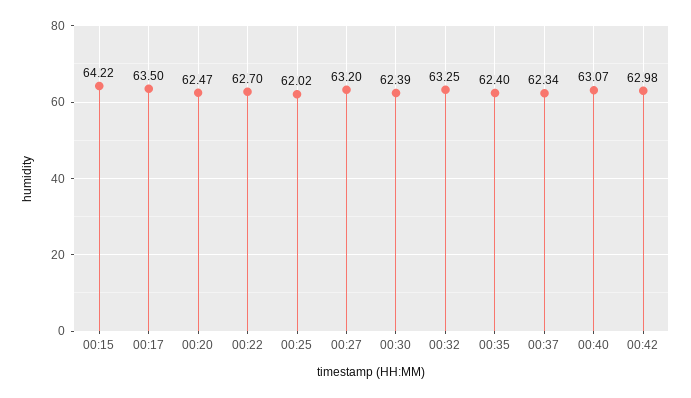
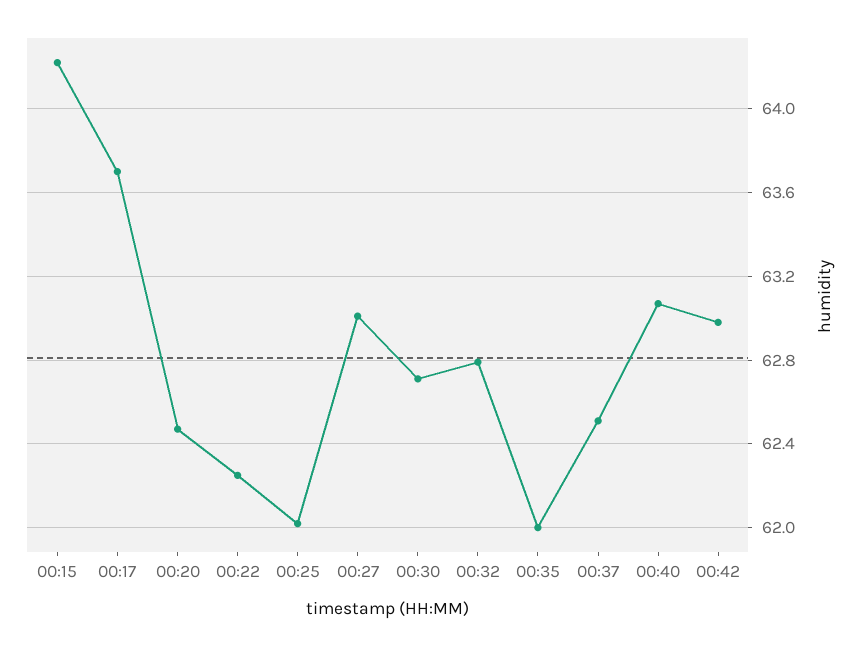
  {
    "00:15": 64.22,
-   "00:17": 63.5,
+   "00:17": 63.7,
    "00:20": 62.47,
-   "00:22": 62.7,
+   "00:22": 62.25,
    "00:25": 62.02,
-   "00:27": 63.2,
+   "00:27": 63,
-   "00:30": 62.39,
+   "00:30": 62.7,
-   "00:32": 63.25,
+   "00:32": 62.8,
-   "00:35": 62.4,
+   "00:35": 62,
-   "00:37": 62.34,
+   "00:37": 62.5,
    "00:40": 63.07,
    "00:42": 62.98
  }

